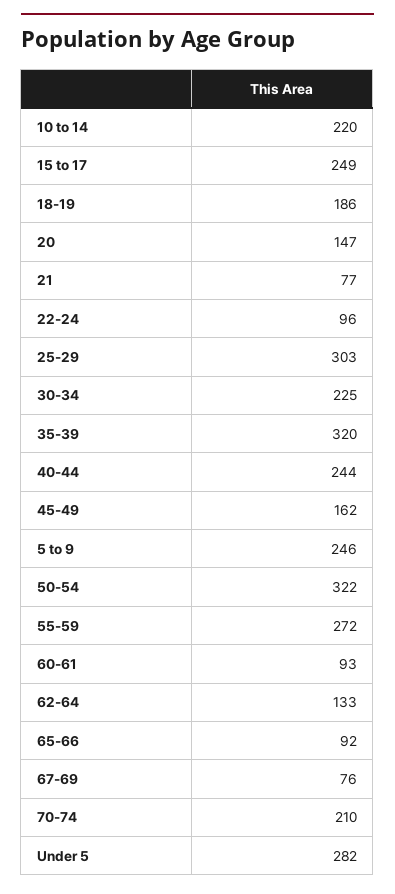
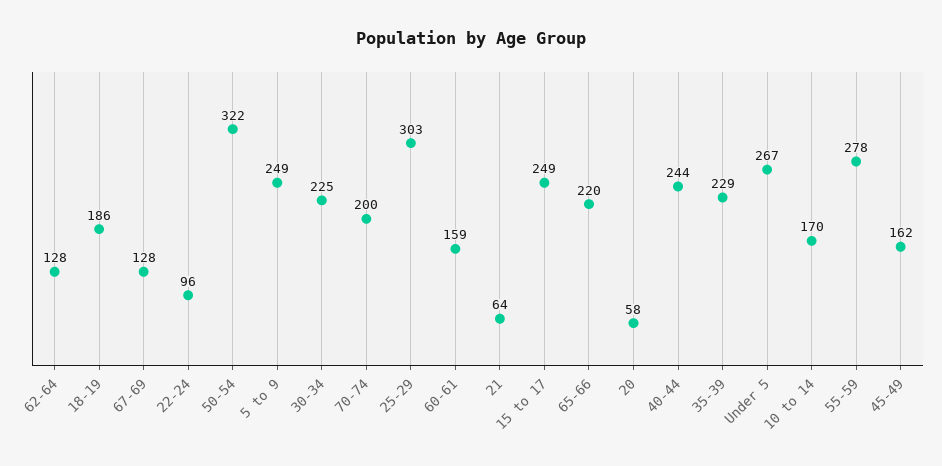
  {
-   "10 to 14": 220,
+   "10 to 14": 170,
    "15 to 17": 249,
    "18-19": 186,
-   "20": 147,
+   "20": 58,
-   "21": 77,
+   "21": 64,
    "22-24": 96,
    "25-29": 303,
    "30-34": 225,
-   "35-39": 320,
+   "35-39": 229,
    "40-44": 244,
    "45-49": 162,
-   "5 to 9": 246,
+   "5 to 9": 249,
    "50-54": 322,
-   "55-59": 272,
+   "55-59": 278,
-   "60-61": 93,
+   "60-61": 159,
-   "62-64": 133,
+   "62-64": 128,
-   "65-66": 92,
+   "65-66": 220,
-   "67-69": 76,
+   "67-69": 128,
-   "70-74": 210,
+   "70-74": 200,
-   "Under 5": 282
+   "Under 5": 267
  }

